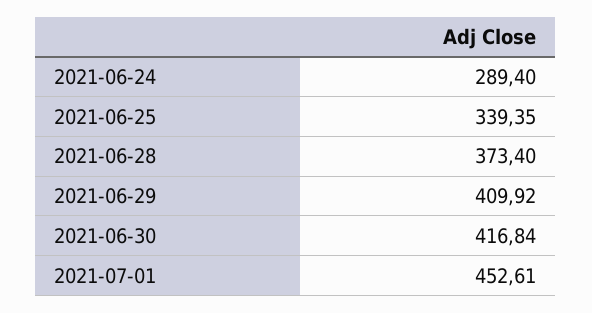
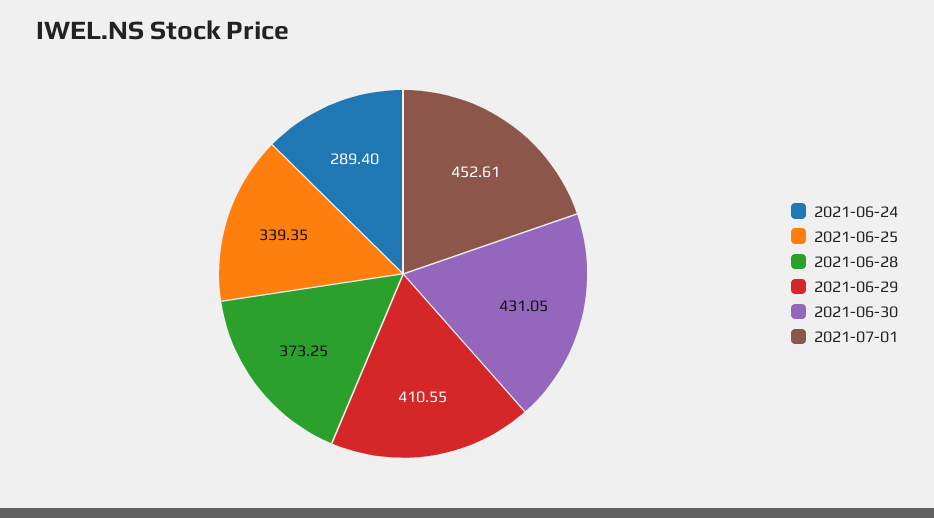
  {
    "2021-06-24": 289.4,
    "2021-06-25": 339.35,
-   "2021-06-28": 373.4,
+   "2021-06-28": 373.25,
-   "2021-06-29": 409.92,
+   "2021-06-29": 410.55,
-   "2021-06-30": 416.84,
+   "2021-06-30": 431.05,
    "2021-07-01": 452.61
  }

